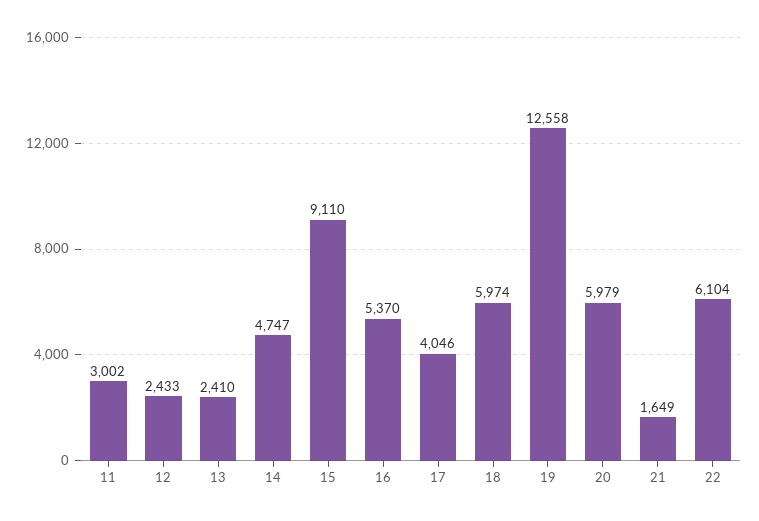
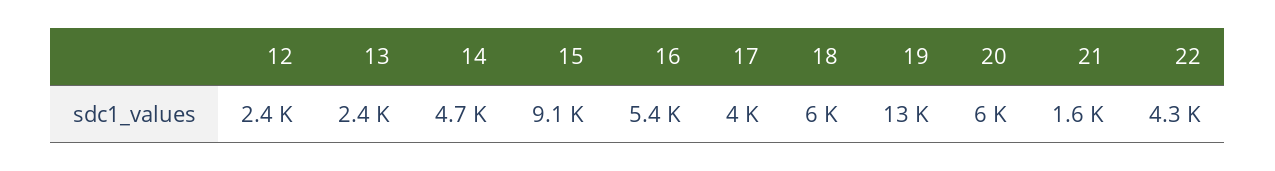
  {
-   "11": 3002,
    "12": 2433,
    "13": 2410,
    "14": 4747,
    "15": 9110,
    "16": 5370,
    "17": 4046,
    "18": 5974,
    "19": 12558,
    "20": 5979,
    "21": 1649,
-   "22": 6104
+   "22": 4300
  }

